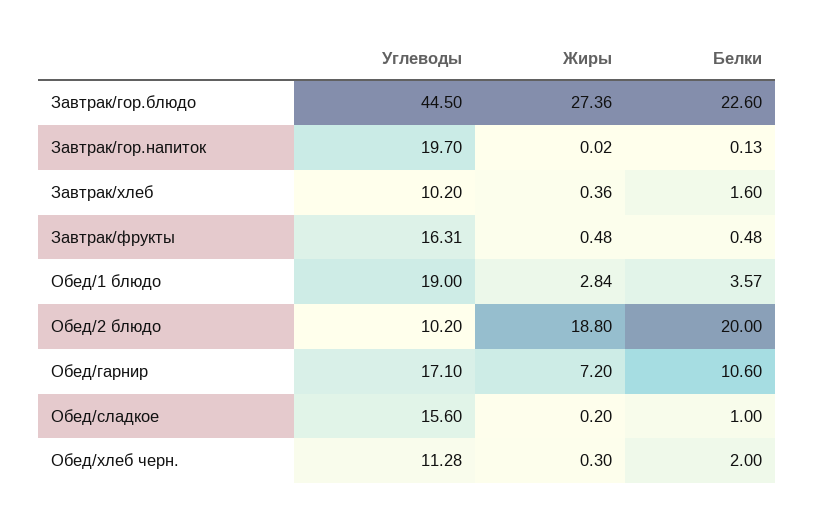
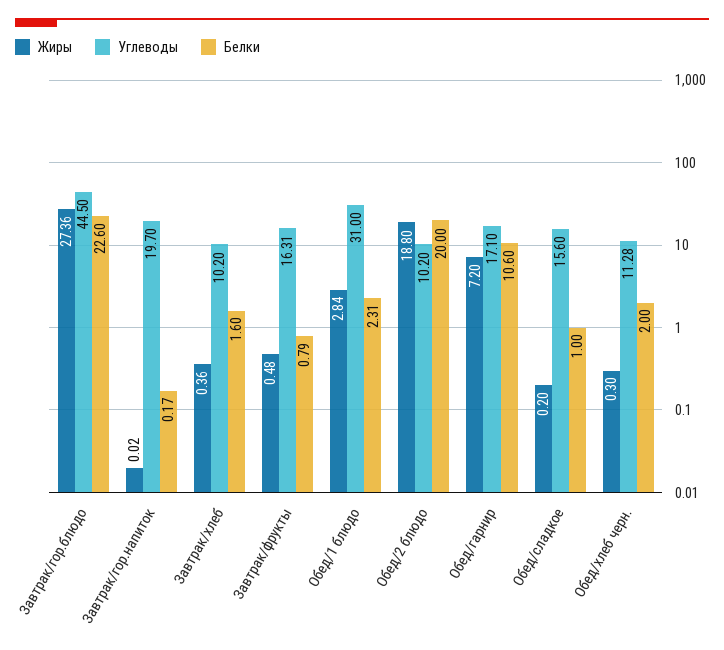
  {
    "Углеводы": {
      "Завтрак/гор.блюдо": 44.5,
      "Завтрак/гор.напиток": 19.7,
      "Завтрак/хлеб": 10.2,
      "Завтрак/фрукты": 16.31,
-     "Обед/1 блюдо": 19,
+     "Обед/1 блюдо": 31,
      "Обед/2 блюдо": 10.2,
      "Обед/гарнир": 17.1,
      "Обед/сладкое": 15.6,
      "Обед/хлеб черн.": 11.28
    },
    "Жиры": {
      "Завтрак/гор.блюдо": 27.36,
      "Завтрак/гор.напиток": 0.02,
      "Завтрак/хлеб": 0.36,
      "Завтрак/фрукты": 0.48,
      "Обед/1 блюдо": 2.84,
      "Обед/2 блюдо": 18.8,
      "Обед/гарнир": 7.2,
      "Обед/сладкое": 0.2,
      "Обед/хлеб черн.": 0.3
    },
    "Белки": {
      "Завтрак/гор.блюдо": 22.6,
-     "Завтрак/гор.напиток": 0.13,
+     "Завтрак/гор.напиток": 0.17,
      "Завтрак/хлеб": 1.6,
-     "Завтрак/фрукты": 0.48,
+     "Завтрак/фрукты": 0.79,
-     "Обед/1 блюдо": 3.57,
+     "Обед/1 блюдо": 2.31,
      "Обед/2 блюдо": 20,
      "Обед/гарнир": 10.6,
      "Обед/сладкое": 1,
      "Обед/хлеб черн.": 2
    }
  }

